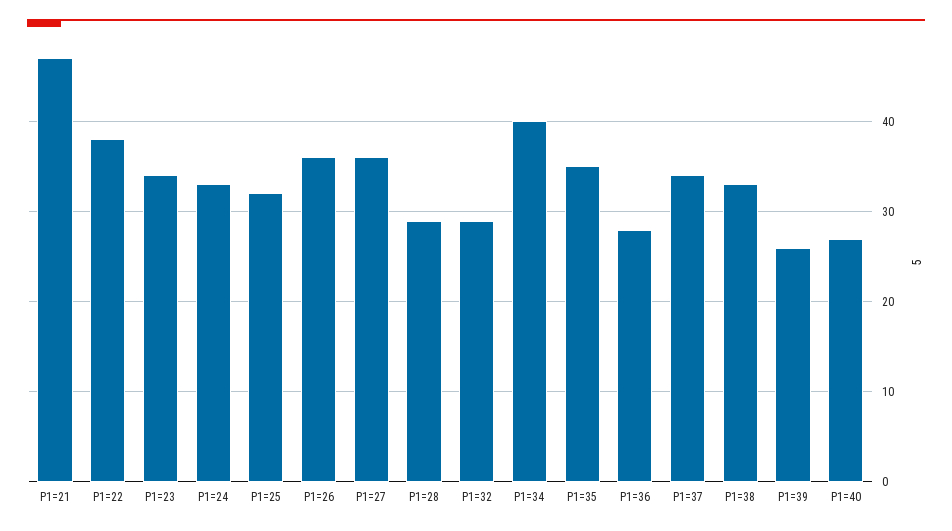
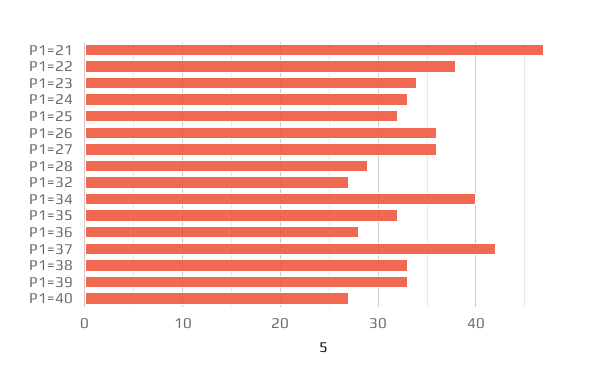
  {
    "P1=21": 47,
    "P1=22": 38,
    "P1=23": 34,
    "P1=24": 33,
    "P1=25": 32,
    "P1=26": 36,
    "P1=27": 36,
    "P1=28": 29,
-   "P1=32": 29,
+   "P1=32": 27,
    "P1=34": 40,
-   "P1=35": 35,
+   "P1=35": 32,
    "P1=36": 28,
-   "P1=37": 34,
+   "P1=37": 42,
    "P1=38": 33,
-   "P1=39": 26,
+   "P1=39": 33,
    "P1=40": 27
  }

